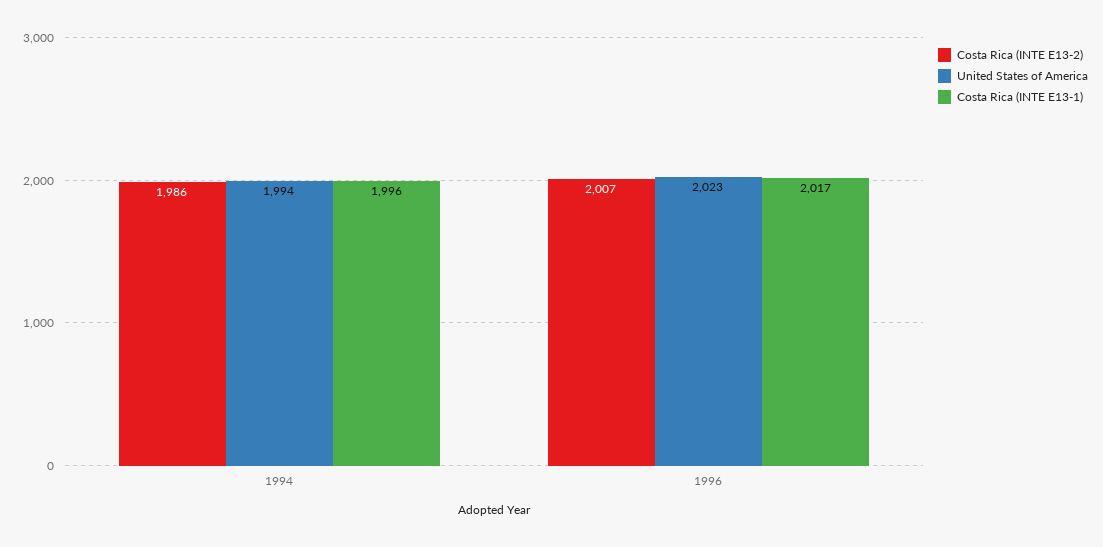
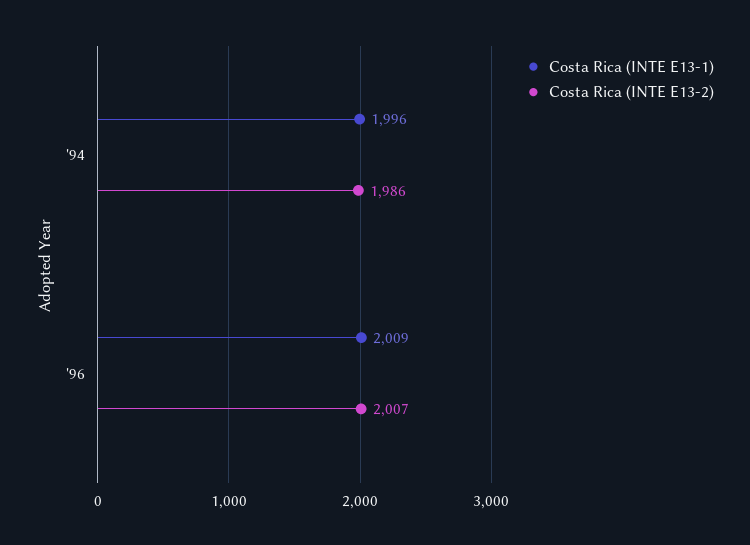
  {
    "Costa Rica (INTE E13-2)": {
      "1994": 1986,
      "1996": 2007
    },
-   "United States of America": {
-     "1994": 1994,
-     "1996": 2023
-   },
    "Costa Rica (INTE E13-1)": {
      "1994": 1996,
-     "1996": 2017
+     "1996": 2009
    }
  }

